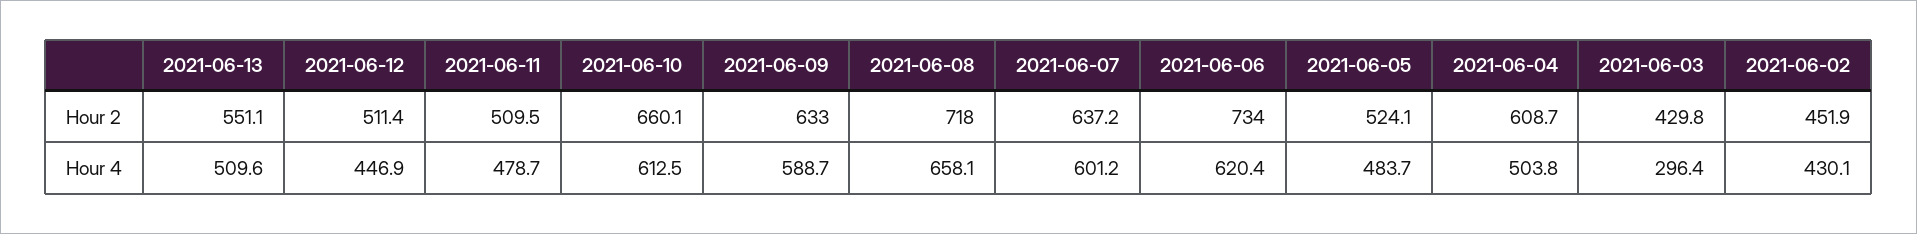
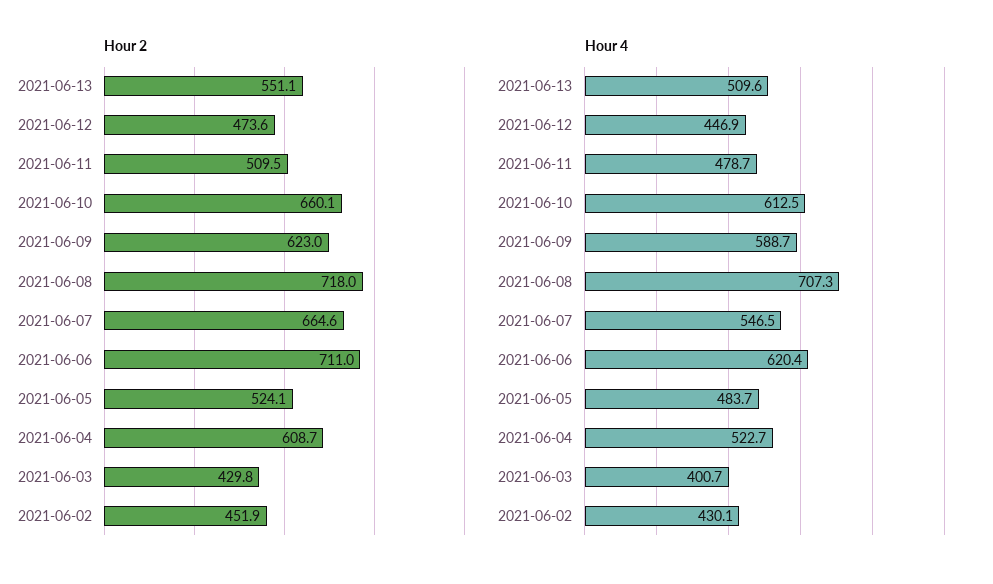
  {
    "Hour 2": {
      "2021-06-13": 551.1,
-     "2021-06-12": 511.4,
+     "2021-06-12": 473.6,
      "2021-06-11": 509.5,
      "2021-06-10": 660.1,
-     "2021-06-09": 633,
+     "2021-06-09": 623,
      "2021-06-08": 718,
-     "2021-06-07": 637.2,
+     "2021-06-07": 664.6,
-     "2021-06-06": 734,
+     "2021-06-06": 711,
      "2021-06-05": 524.1,
      "2021-06-04": 608.7,
      "2021-06-03": 429.8,
      "2021-06-02": 451.9
    },
    "Hour 4": {
      "2021-06-13": 509.6,
      "2021-06-12": 446.9,
      "2021-06-11": 478.7,
      "2021-06-10": 612.5,
      "2021-06-09": 588.7,
-     "2021-06-08": 658.1,
+     "2021-06-08": 707.3,
-     "2021-06-07": 601.2,
+     "2021-06-07": 546.5,
      "2021-06-06": 620.4,
      "2021-06-05": 483.7,
-     "2021-06-04": 503.8,
+     "2021-06-04": 522.7,
-     "2021-06-03": 296.4,
+     "2021-06-03": 400.7,
      "2021-06-02": 430.1
    }
  }

